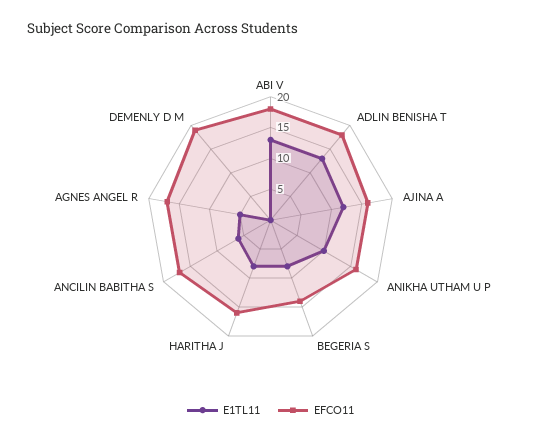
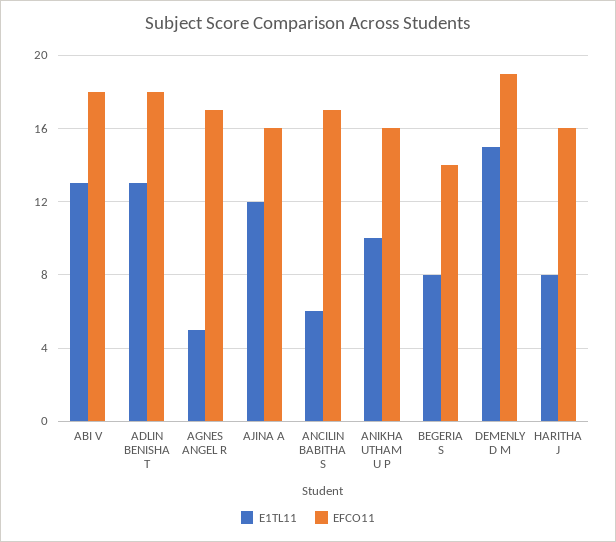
  {
    "E1TL11": {
      "ABI V": 13,
      "ADLIN BENISHA T": 13,
      "AJINA A": 12,
      "ANIKHA UTHAM U P": 10,
      "BEGERIA S": 8,
      "HARITHA J": 8,
      "ANCILIN BABITHA S": 6,
      "AGNES ANGEL R": 5,
-     "DEMENLY D M": 0
+     "DEMENLY D M": 15
    },
    "EFCO11": {
      "ABI V": 18,
      "ADLIN BENISHA T": 18,
      "AJINA A": 16,
      "ANIKHA UTHAM U P": 16,
      "BEGERIA S": 14,
      "HARITHA J": 16,
      "ANCILIN BABITHA S": 17,
      "AGNES ANGEL R": 17,
      "DEMENLY D M": 19
    }
  }

